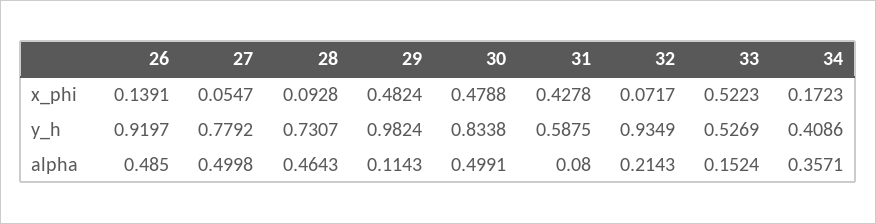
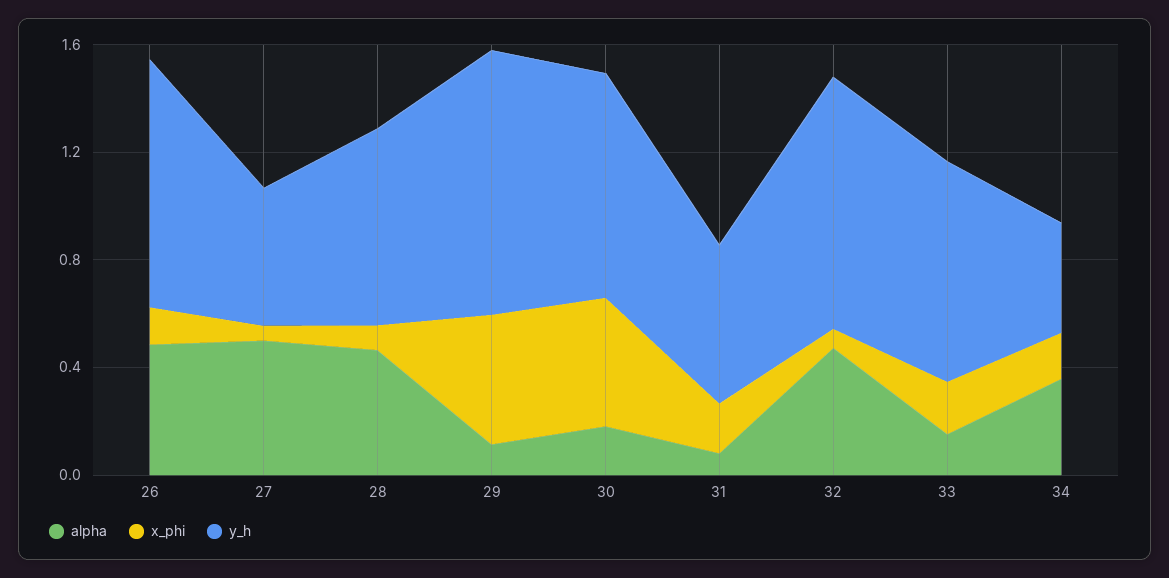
  {
    "x_phi": {
      "26": 0.1391,
      "27": 0.0547,
      "28": 0.0928,
      "29": 0.4824,
      "30": 0.4788,
-     "31": 0.4278,
+     "31": 0.2,
      "32": 0.0717,
-     "33": 0.5223,
+     "33": 0.2,
      "34": 0.1723
    },
    "y_h": {
      "26": 0.9197,
-     "27": 0.7792,
+     "27": 0.5,
      "28": 0.7307,
      "29": 0.9824,
      "30": 0.8338,
      "31": 0.5875,
      "32": 0.9349,
-     "33": 0.5269,
+     "33": 0.8,
      "34": 0.4086
    },
    "alpha": {
      "26": 0.485,
      "27": 0.4998,
      "28": 0.4643,
      "29": 0.1143,
-     "30": 0.4991,
+     "30": 0.2,
      "31": 0.08,
-     "32": 0.2143,
+     "32": 0.5,
      "33": 0.1524,
      "34": 0.3571
    }
  }

